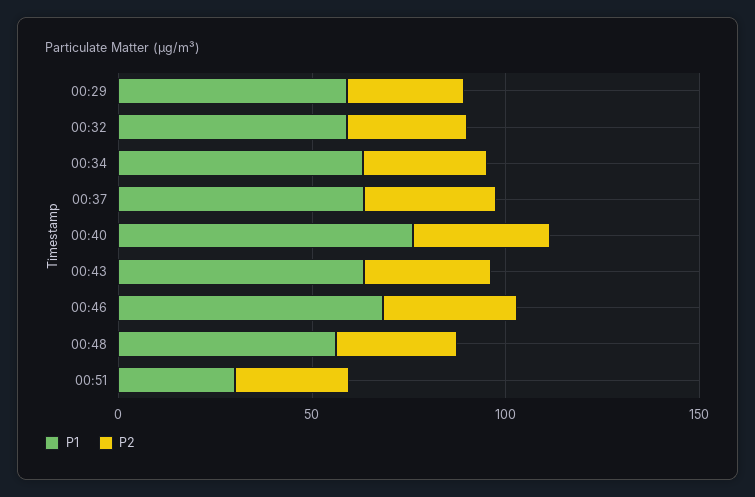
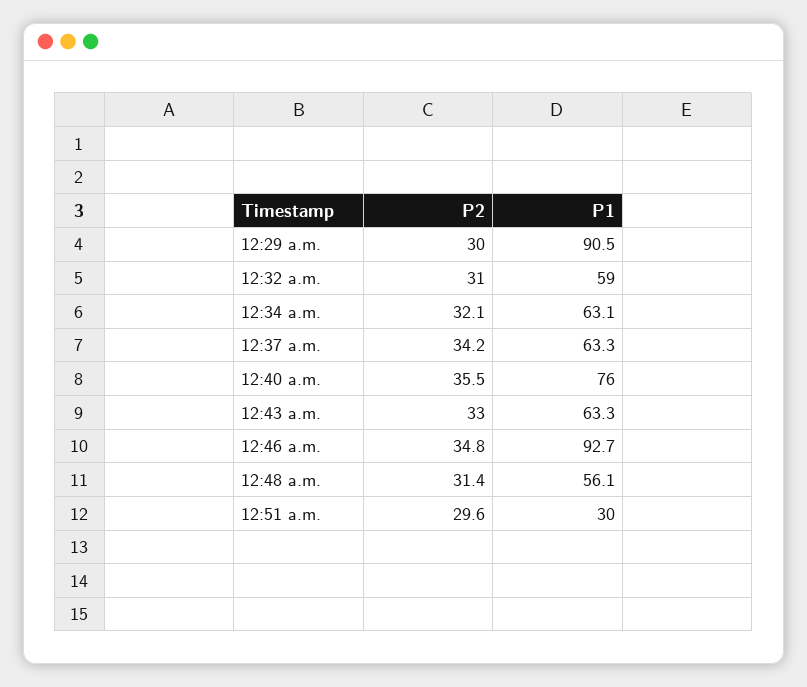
  {
    "P1": {
-     "00:29": 60,
+     "00:29": 90.5,
      "00:32": 59,
      "00:34": 63.1,
      "00:37": 63.3,
      "00:40": 76,
      "00:43": 63.3,
-     "00:46": 70,
+     "00:46": 92.7,
      "00:48": 56.1,
      "00:51": 30
    },
    "P2": {
      "00:29": 30,
      "00:32": 31,
      "00:34": 32.1,
      "00:37": 34.2,
      "00:40": 35.5,
      "00:43": 33,
      "00:46": 34.8,
      "00:48": 31.4,
      "00:51": 29.6
    }
  }

